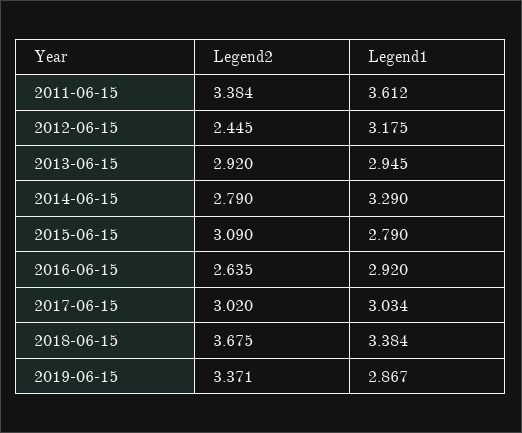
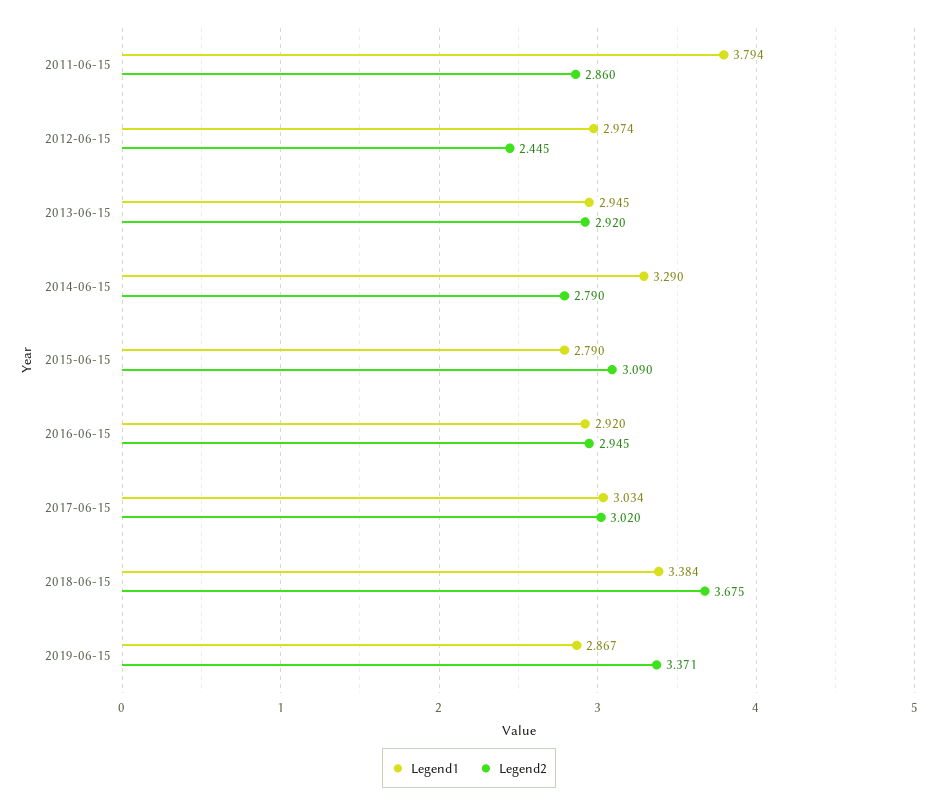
  {
    "Legend2": {
-     "2011-06-15": 3.384,
+     "2011-06-15": 2.86,
      "2012-06-15": 2.445,
      "2013-06-15": 2.92,
      "2014-06-15": 2.79,
      "2015-06-15": 3.09,
-     "2016-06-15": 2.635,
+     "2016-06-15": 2.945,
      "2017-06-15": 3.02,
      "2018-06-15": 3.675,
      "2019-06-15": 3.371
    },
    "Legend1": {
-     "2011-06-15": 3.612,
+     "2011-06-15": 3.794,
-     "2012-06-15": 3.175,
+     "2012-06-15": 2.974,
      "2013-06-15": 2.945,
      "2014-06-15": 3.29,
      "2015-06-15": 2.79,
      "2016-06-15": 2.92,
      "2017-06-15": 3.034,
      "2018-06-15": 3.384,
      "2019-06-15": 2.867
    }
  }

